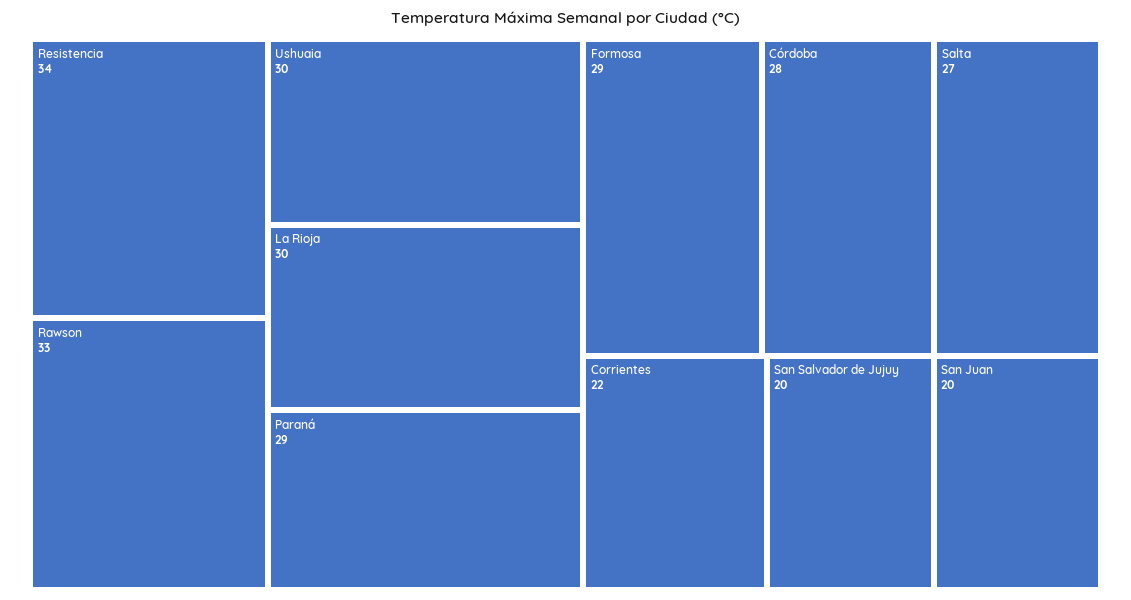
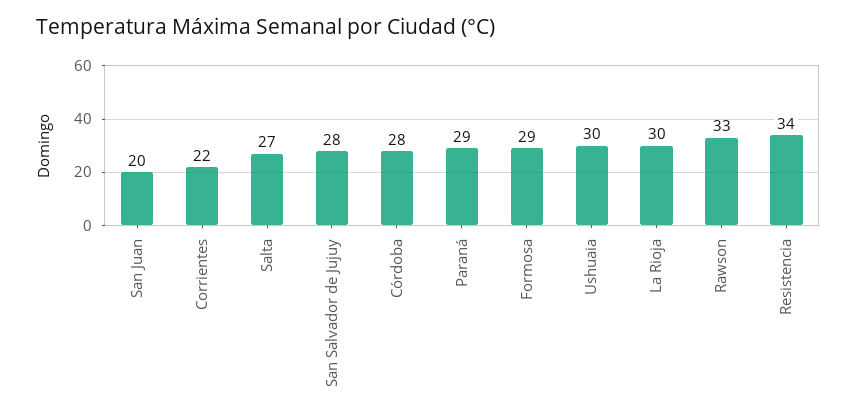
  {
    "Resistencia": 34,
    "Rawson": 33,
    "Ushuaia": 30,
    "La Rioja": 30,
    "Paraná": 29,
    "Formosa": 29,
    "Córdoba": 28,
    "Salta": 27,
    "Corrientes": 22,
-   "San Salvador de Jujuy": 20,
+   "San Salvador de Jujuy": 28,
    "San Juan": 20
  }

